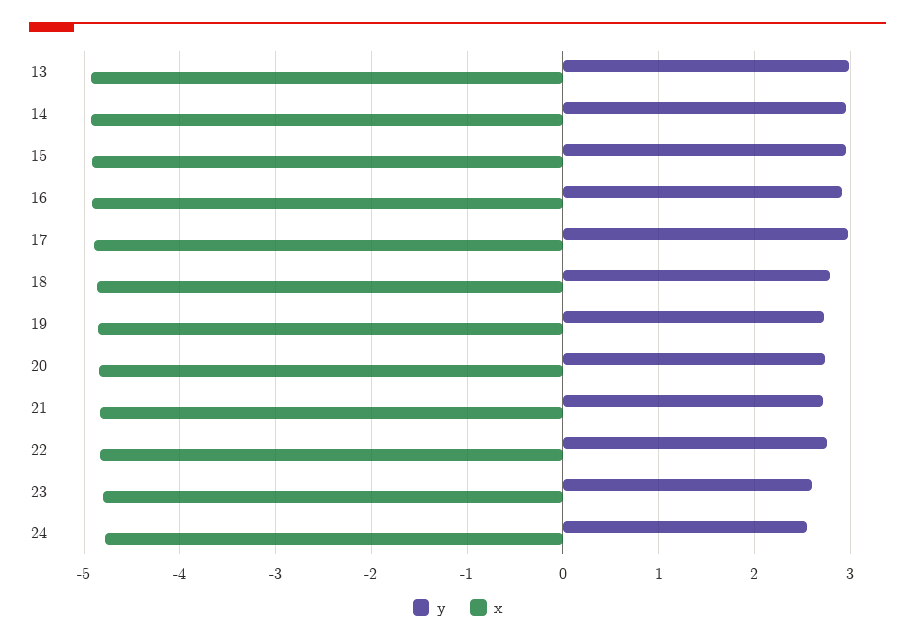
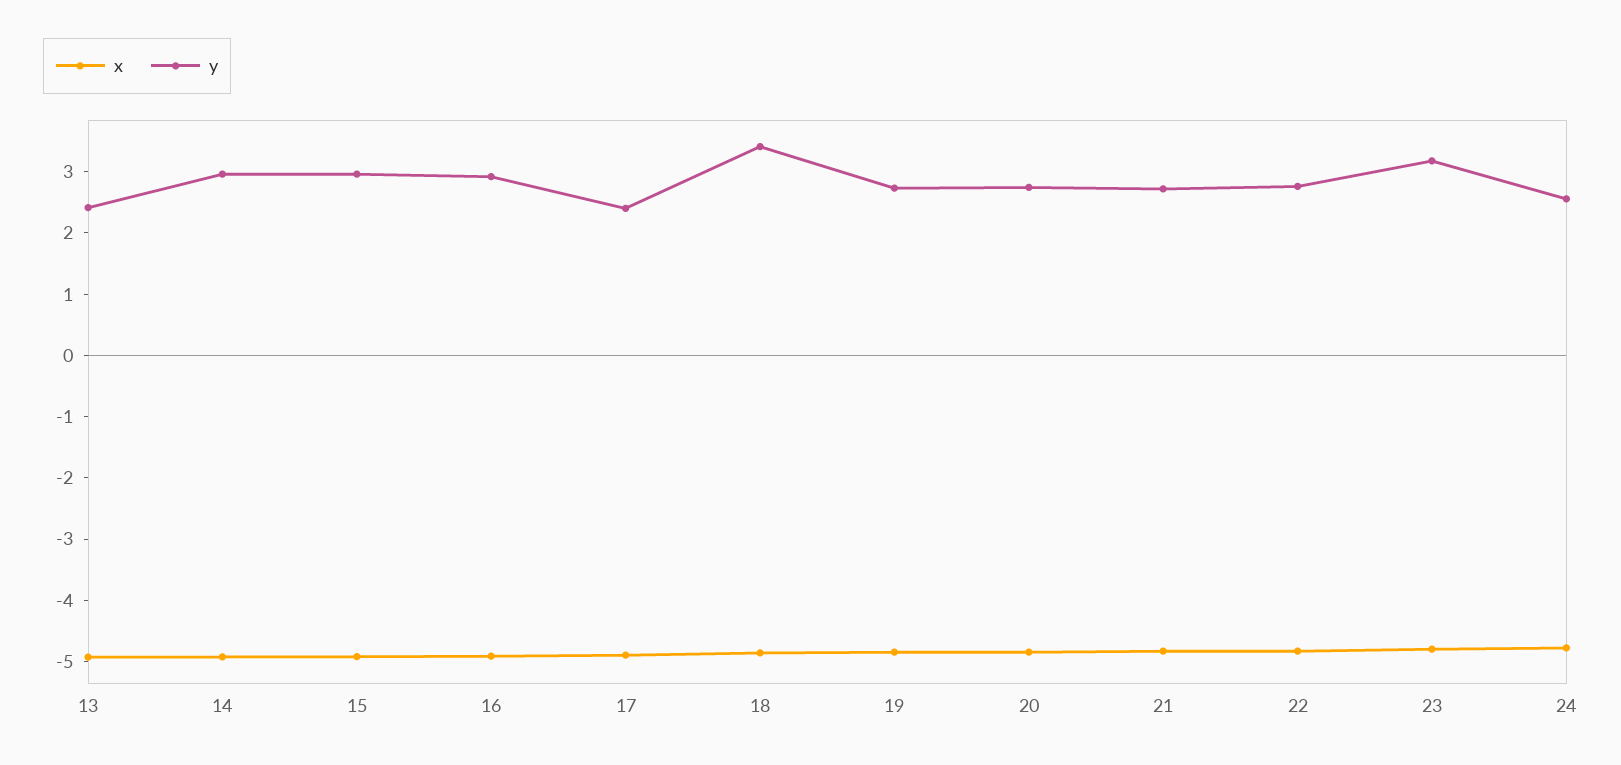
  {
    "y": {
-     "13": 3,
+     "13": 2.4,
      "14": 3,
      "15": 3,
      "16": 2.9,
-     "17": 3,
+     "17": 2.4,
-     "18": 2.8,
+     "18": 3.4,
      "19": 2.7,
      "20": 2.7,
      "21": 2.7,
      "22": 2.8,
-     "23": 2.6,
+     "23": 3.2,
      "24": 2.6
    },
    "x": {
      "13": -4.9,
      "14": -4.9,
      "15": -4.9,
      "16": -4.9,
      "17": -4.9,
      "18": -4.9,
      "19": -4.8,
      "20": -4.8,
      "21": -4.8,
      "22": -4.8,
      "23": -4.8,
      "24": -4.8
    }
  }

